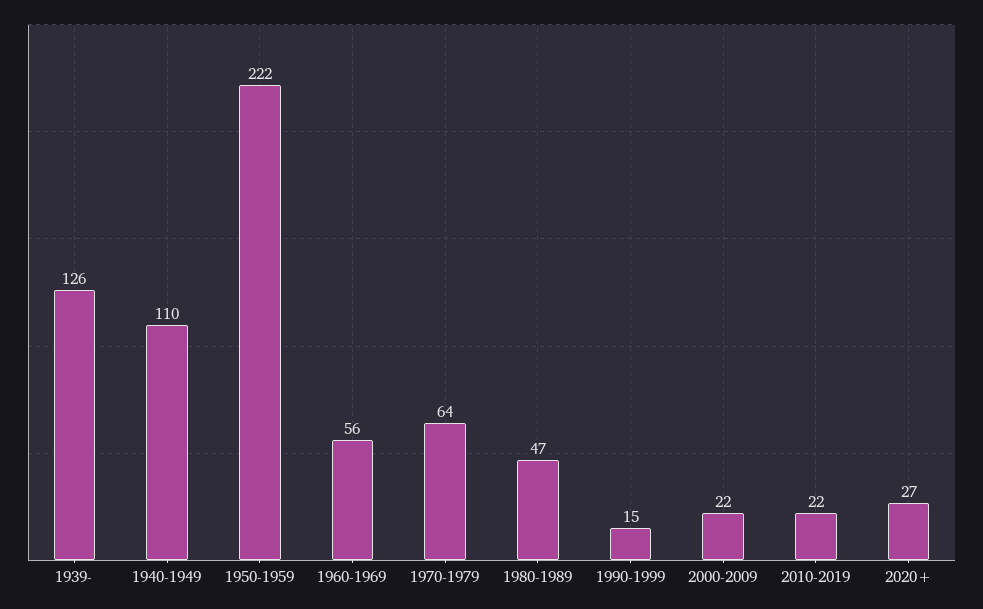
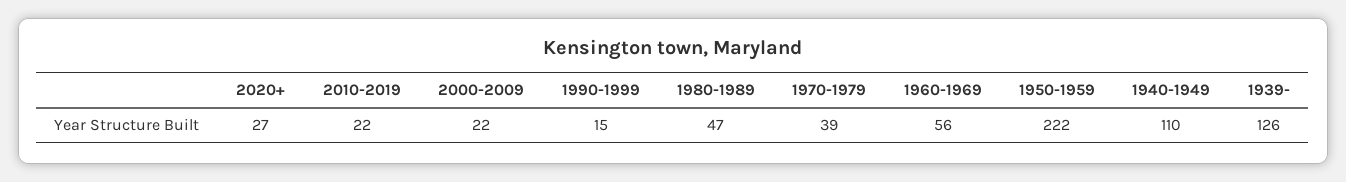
  {
    "1939-": 126,
    "1940-1949": 110,
    "1950-1959": 222,
    "1960-1969": 56,
-   "1970-1979": 64,
+   "1970-1979": 39,
    "1980-1989": 47,
    "1990-1999": 15,
    "2000-2009": 22,
    "2010-2019": 22,
    "2020+": 27
  }

